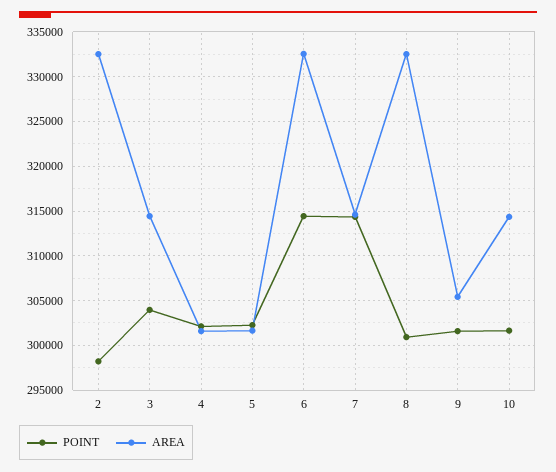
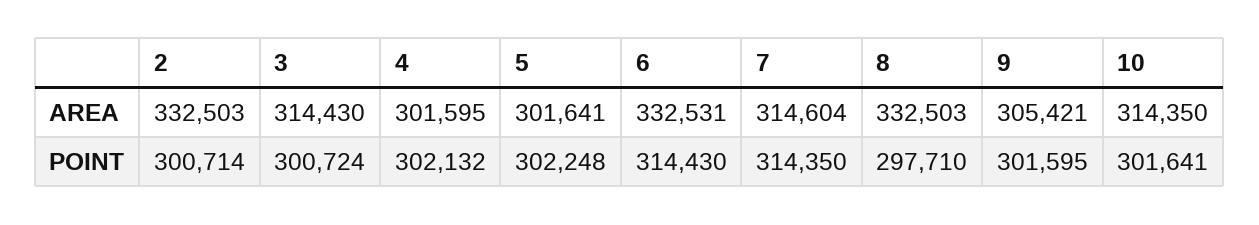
  {
    "POINT": {
-     "2": 298000,
+     "2": 300714,
-     "3": 304000,
+     "3": 300724,
      "4": 302132,
      "5": 302248,
      "6": 314430,
      "7": 314350,
-     "8": 301000,
+     "8": 297710,
      "9": 301595,
      "10": 301641
    },
    "AREA": {
      "2": 332503,
      "3": 314430,
      "4": 301595,
      "5": 301641,
      "6": 332531,
      "7": 314604,
      "8": 332503,
      "9": 305421,
      "10": 314350
    }
  }

